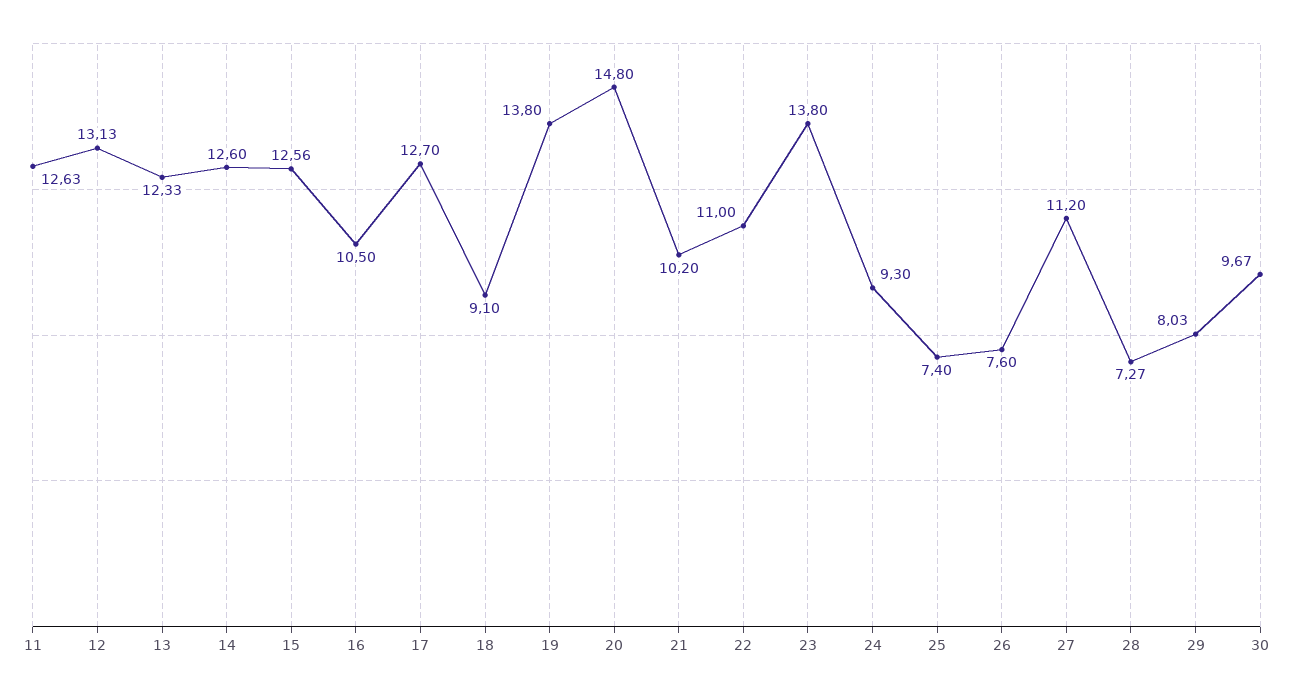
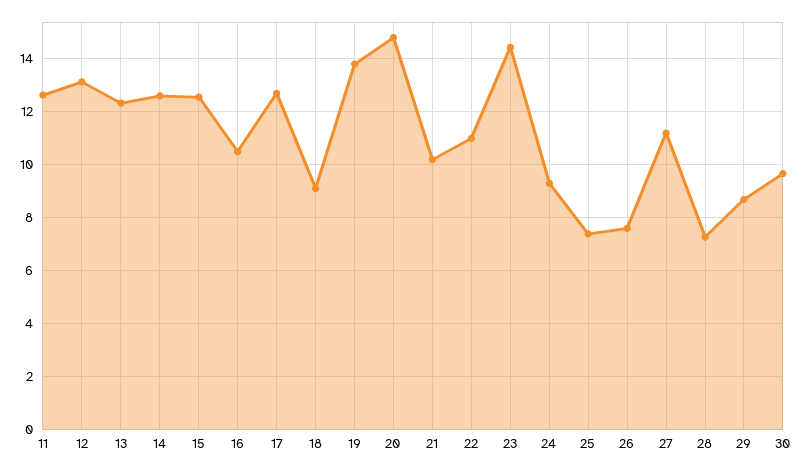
  {
    "11": 12.63,
    "12": 13.13,
    "13": 12.33,
    "14": 12.6,
    "15": 12.56,
    "16": 10.5,
    "17": 12.7,
    "18": 9.1,
    "19": 13.8,
    "20": 14.8,
    "21": 10.2,
    "22": 11,
-   "23": 13.8,
+   "23": 14.5,
    "24": 9.3,
    "25": 7.4,
    "26": 7.6,
    "27": 11.2,
    "28": 7.27,
-   "29": 8.03,
+   "29": 8.75,
    "30": 9.67
  }

